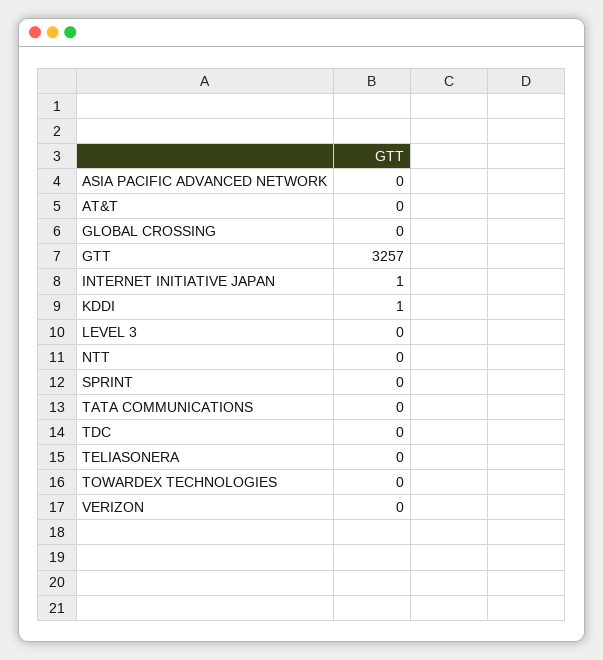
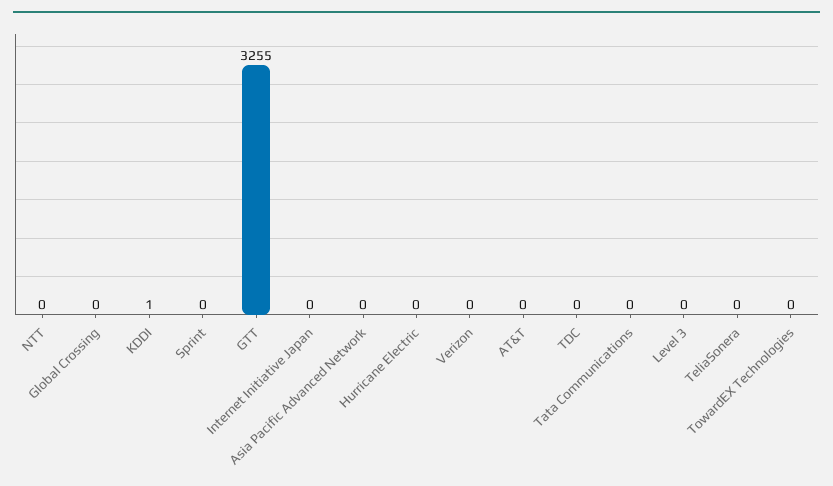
  {
    "ASIA PACIFIC ADVANCED NETWORK": 0,
    "AT&T": 0,
    "GLOBAL CROSSING": 0,
-   "GTT": 3257,
+   "GTT": 3255,
-   "INTERNET INITIATIVE JAPAN": 1,
+   "INTERNET INITIATIVE JAPAN": 0,
    "KDDI": 1,
    "LEVEL 3": 0,
    "NTT": 0,
    "SPRINT": 0,
    "TATA COMMUNICATIONS": 0,
    "TDC": 0,
    "TELIASONERA": 0,
    "TOWARDEX TECHNOLOGIES": 0,
-   "VERIZON": 0
+   "VERIZON": 0,
+   "Hurricane Electric": 0
  }

